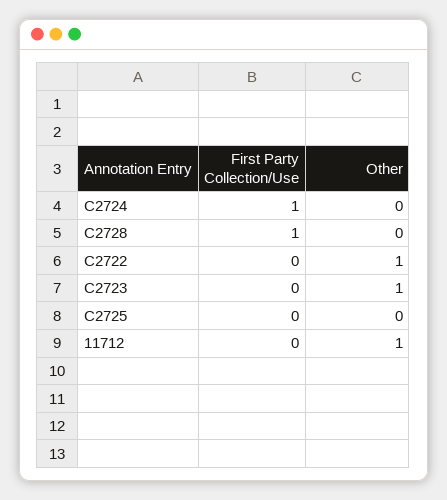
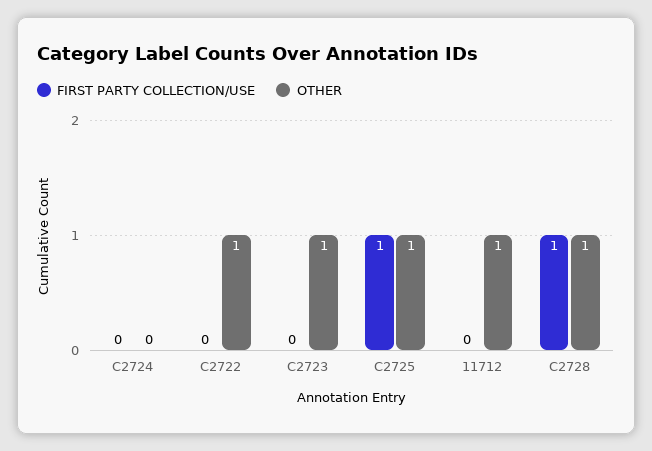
  {
    "First Party Collection/Use": {
-     "C2724": 1,
+     "C2724": 0,
      "C2728": 1,
      "C2722": 0,
      "C2723": 0,
-     "C2725": 0,
+     "C2725": 1,
      "11712": 0
    },
    "Other": {
      "C2724": 0,
-     "C2728": 0,
+     "C2728": 1,
      "C2722": 1,
      "C2723": 1,
-     "C2725": 0,
+     "C2725": 1,
      "11712": 1
    }
  }

